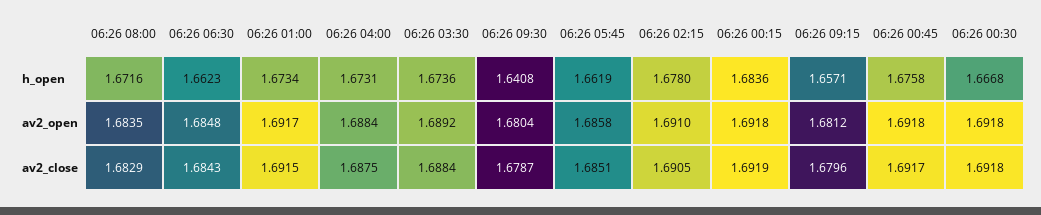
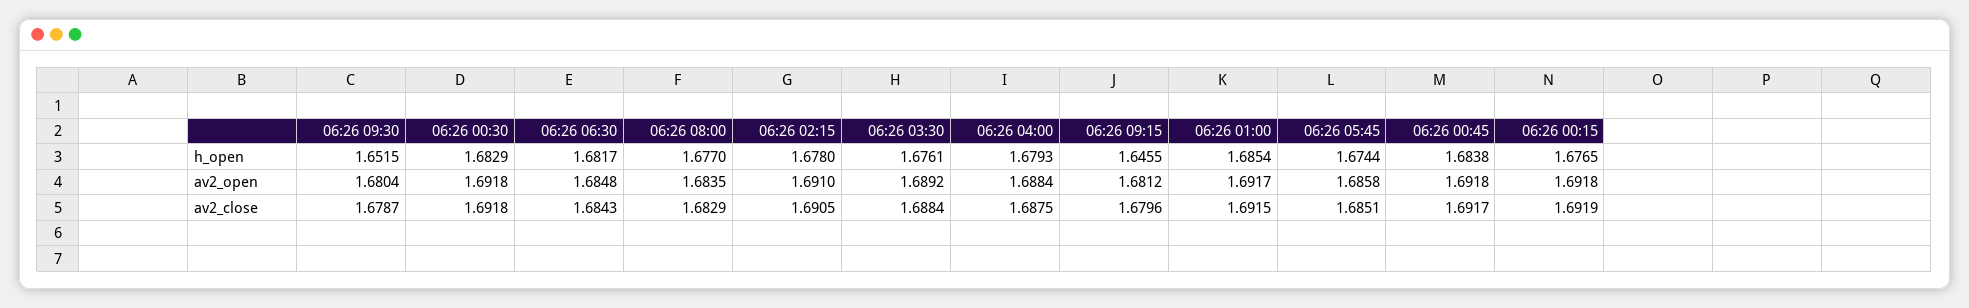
  {
    "06:26 08:00": {
-     "h_open": 1.6716,
+     "h_open": 1.677,
      "av2_open": 1.6835,
      "av2_close": 1.6829
    },
    "06:26 06:30": {
-     "h_open": 1.6623,
+     "h_open": 1.6817,
      "av2_open": 1.6848,
      "av2_close": 1.6843
    },
    "06:26 01:00": {
-     "h_open": 1.6734,
+     "h_open": 1.6854,
      "av2_open": 1.6917,
      "av2_close": 1.6915
    },
    "06:26 04:00": {
-     "h_open": 1.6731,
+     "h_open": 1.6793,
      "av2_open": 1.6884,
      "av2_close": 1.6875
    },
    "06:26 03:30": {
-     "h_open": 1.6736,
+     "h_open": 1.6761,
      "av2_open": 1.6892,
      "av2_close": 1.6884
    },
    "06:26 09:30": {
-     "h_open": 1.6408,
+     "h_open": 1.6515,
      "av2_open": 1.6804,
      "av2_close": 1.6787
    },
    "06:26 05:45": {
-     "h_open": 1.6619,
+     "h_open": 1.6744,
      "av2_open": 1.6858,
      "av2_close": 1.6851
    },
    "06:26 02:15": {
      "h_open": 1.678,
      "av2_open": 1.691,
      "av2_close": 1.6905
    },
    "06:26 00:15": {
-     "h_open": 1.6836,
+     "h_open": 1.6765,
      "av2_open": 1.6918,
      "av2_close": 1.6919
    },
    "06:26 09:15": {
-     "h_open": 1.6571,
+     "h_open": 1.6455,
      "av2_open": 1.6812,
      "av2_close": 1.6796
    },
    "06:26 00:45": {
-     "h_open": 1.6758,
+     "h_open": 1.6838,
      "av2_open": 1.6918,
      "av2_close": 1.6917
    },
    "06:26 00:30": {
-     "h_open": 1.6668,
+     "h_open": 1.6829,
      "av2_open": 1.6918,
      "av2_close": 1.6918
    }
  }

